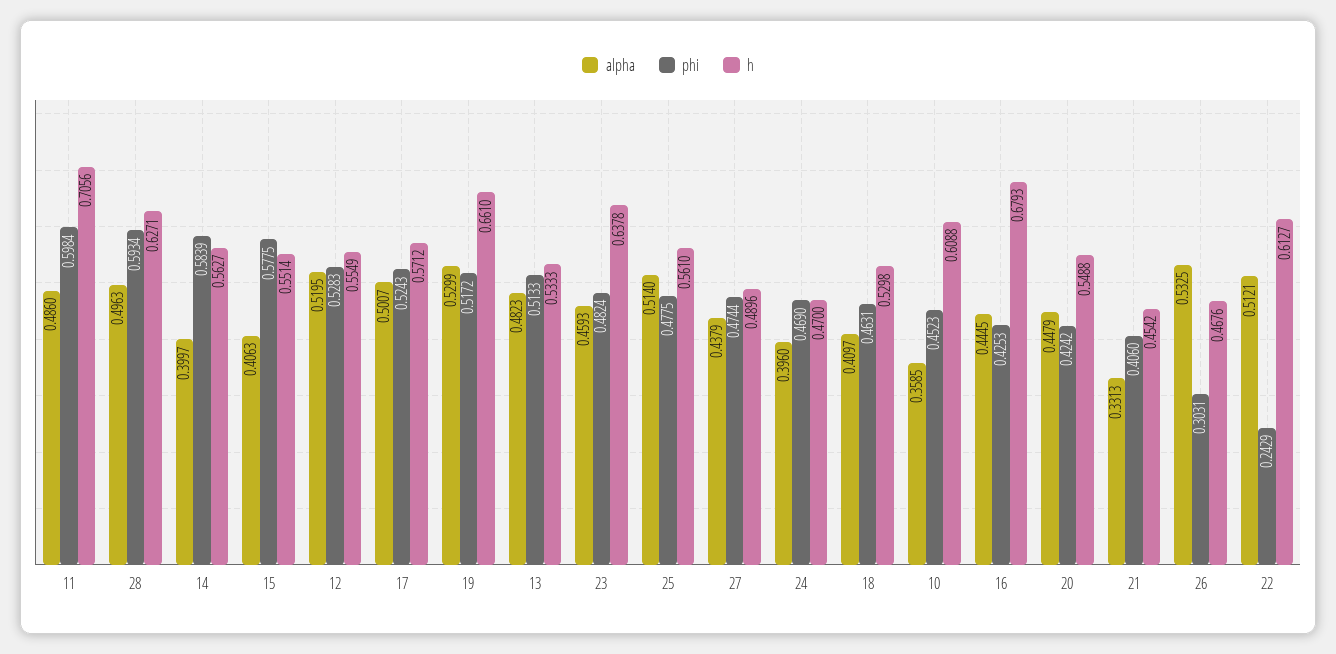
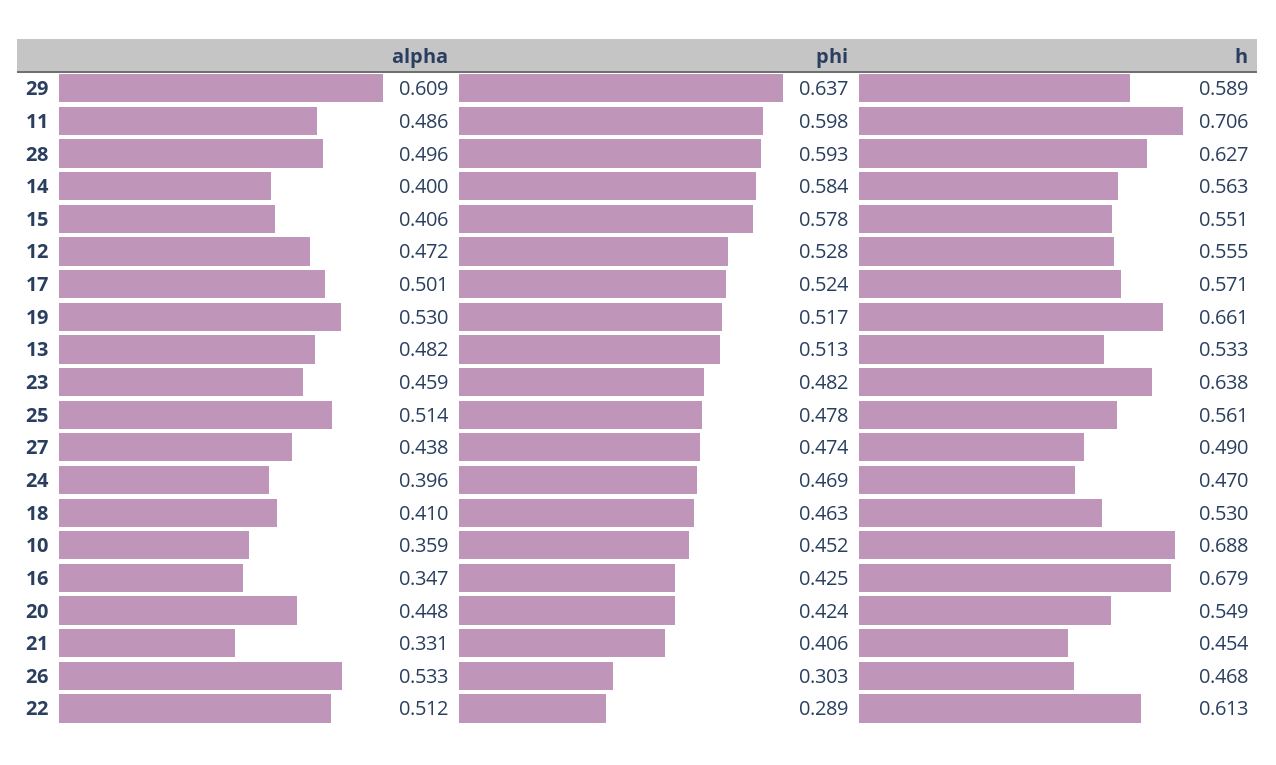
  {
    "alpha": {
      "11": 0.486,
      "28": 0.4963,
      "14": 0.3997,
      "15": 0.4063,
-     "12": 0.5195,
+     "12": 0.472,
      "17": 0.5007,
      "19": 0.5299,
      "13": 0.4823,
      "23": 0.4593,
      "25": 0.514,
      "27": 0.4379,
      "24": 0.396,
      "18": 0.4097,
      "10": 0.3585,
-     "16": 0.4445,
+     "16": 0.347,
      "20": 0.4479,
      "21": 0.3313,
      "26": 0.5325,
-     "22": 0.5121
+     "22": 0.5121,
+     "29": 0.609
    },
    "phi": {
      "11": 0.5984,
      "28": 0.5934,
      "14": 0.5839,
      "15": 0.5775,
      "12": 0.5283,
      "17": 0.5243,
      "19": 0.5172,
      "13": 0.5133,
      "23": 0.4824,
      "25": 0.4775,
      "27": 0.4744,
      "24": 0.469,
      "18": 0.4631,
      "10": 0.4523,
      "16": 0.4253,
      "20": 0.4242,
      "21": 0.406,
      "26": 0.3031,
-     "22": 0.2429
+     "22": 0.289,
+     "29": 0.637
    },
    "h": {
      "11": 0.7056,
      "28": 0.6271,
      "14": 0.5627,
      "15": 0.5514,
      "12": 0.5549,
      "17": 0.5712,
      "19": 0.661,
      "13": 0.5333,
      "23": 0.6378,
      "25": 0.561,
      "27": 0.4896,
      "24": 0.47,
      "18": 0.5298,
-     "10": 0.6088,
+     "10": 0.688,
      "16": 0.6793,
      "20": 0.5488,
      "21": 0.4542,
      "26": 0.4676,
-     "22": 0.6127
+     "22": 0.6127,
+     "29": 0.589
    }
  }

